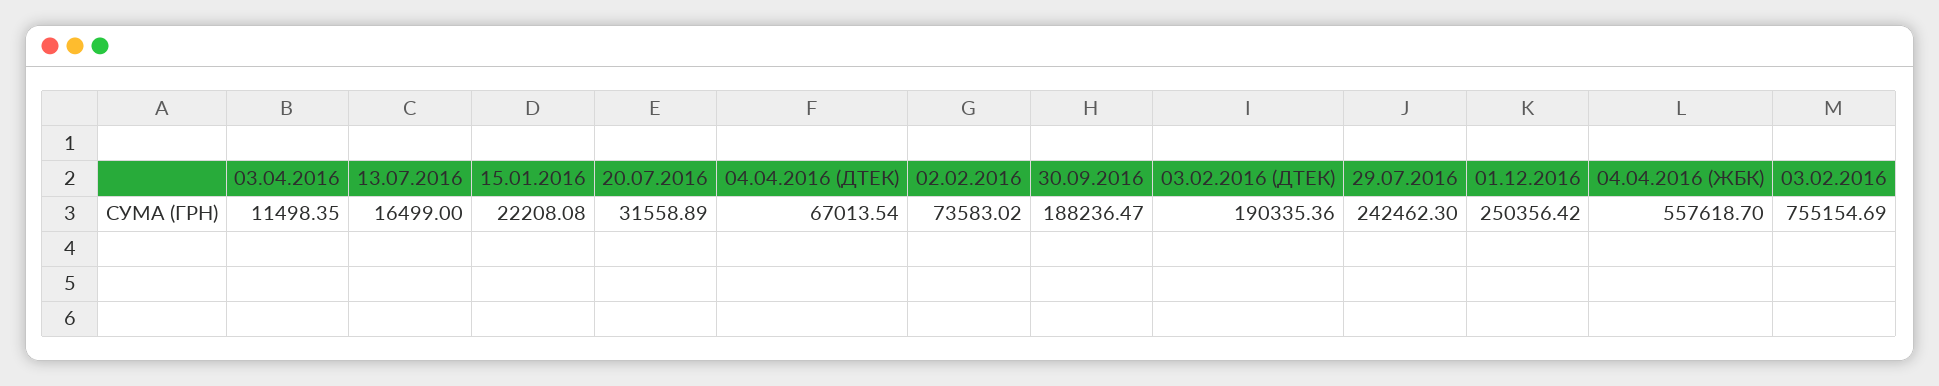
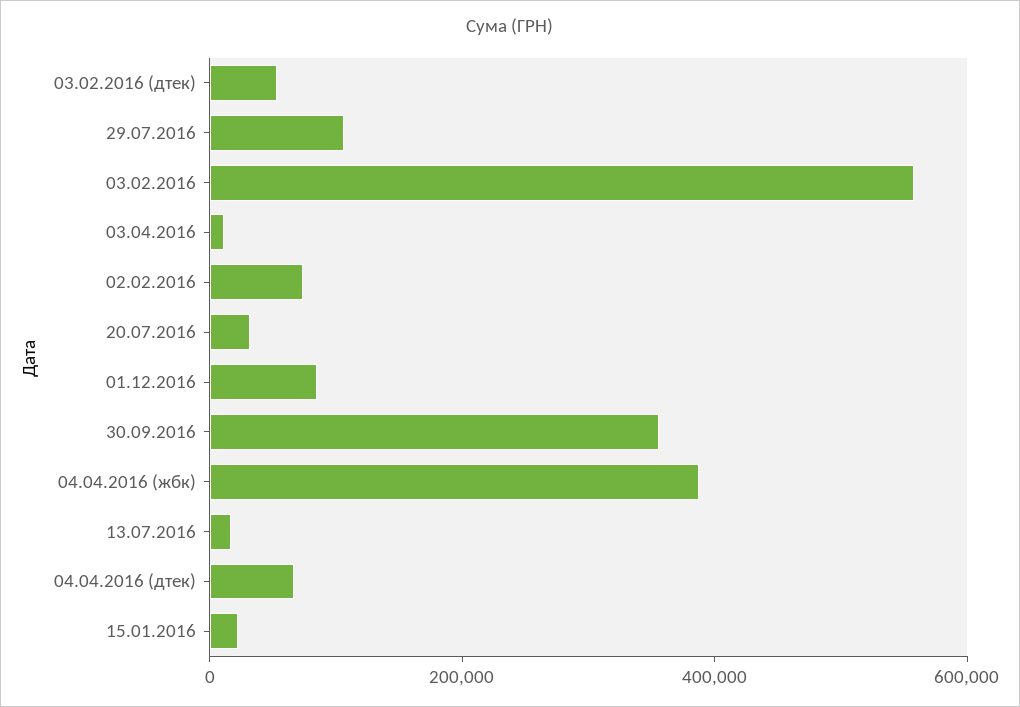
  {
    "03.04.2016": 11498.35,
    "13.07.2016": 16499,
    "15.01.2016": 22208.08,
    "20.07.2016": 31558.89,
    "04.04.2016 (ДТЕК)": 67013.54,
    "02.02.2016": 73583.02,
-   "30.09.2016": 188236.47,
+   "30.09.2016": 350000,
-   "03.02.2016 (ДТЕК)": 190335.36,
+   "03.02.2016 (ДТЕК)": 50000,
-   "29.07.2016": 242462.3,
+   "29.07.2016": 100000,
-   "01.12.2016": 250356.42,
+   "01.12.2016": 100000,
-   "04.04.2016 (ЖБК)": 557618.7,
+   "04.04.2016 (ЖБК)": 400000,
-   "03.02.2016": 755154.69
+   "03.02.2016": 550000
  }

